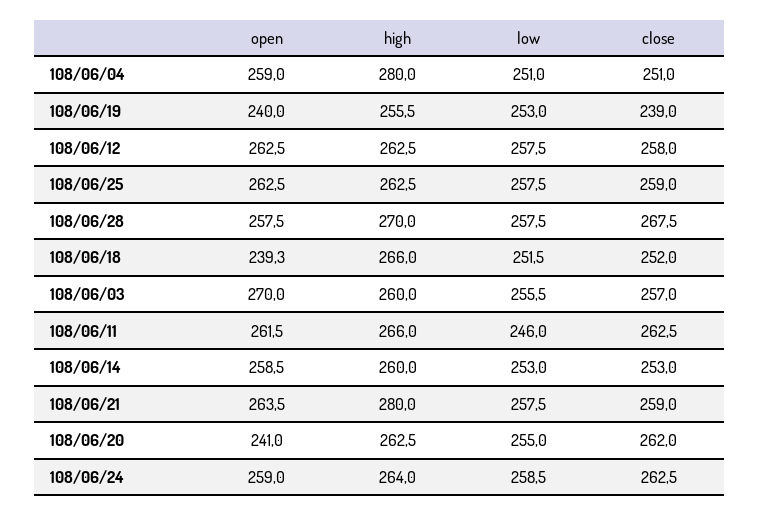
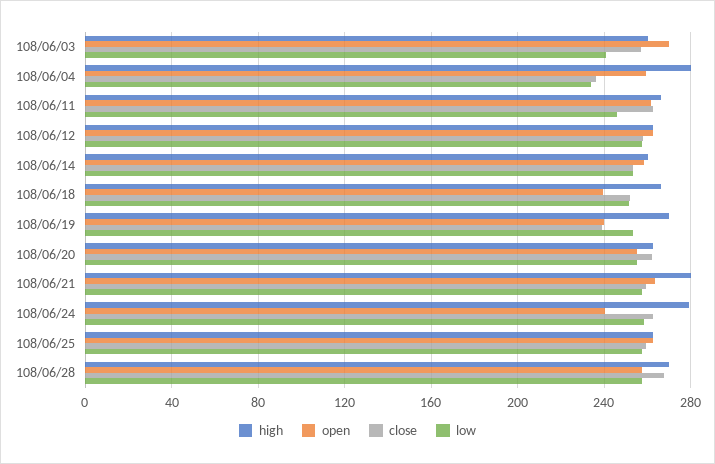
  {
    "open": {
      "108/06/04": 259,
      "108/06/19": 240,
      "108/06/12": 262.5,
      "108/06/25": 262.5,
      "108/06/28": 257.5,
      "108/06/18": 239.3,
      "108/06/03": 270,
      "108/06/11": 261.5,
      "108/06/14": 258.5,
      "108/06/21": 263.5,
-     "108/06/20": 241,
+     "108/06/20": 255,
-     "108/06/24": 259
+     "108/06/24": 240
    },
    "high": {
      "108/06/04": 280,
-     "108/06/19": 255.5,
+     "108/06/19": 270,
      "108/06/12": 262.5,
      "108/06/25": 262.5,
      "108/06/28": 270,
      "108/06/18": 266,
      "108/06/03": 260,
      "108/06/11": 266,
      "108/06/14": 260,
      "108/06/21": 280,
      "108/06/20": 262.5,
-     "108/06/24": 264
+     "108/06/24": 280
    },
    "low": {
-     "108/06/04": 251,
+     "108/06/04": 235,
      "108/06/19": 253,
      "108/06/12": 257.5,
      "108/06/25": 257.5,
      "108/06/28": 257.5,
      "108/06/18": 251.5,
-     "108/06/03": 255.5,
+     "108/06/03": 240,
      "108/06/11": 246,
      "108/06/14": 253,
      "108/06/21": 257.5,
      "108/06/20": 255,
      "108/06/24": 258.5
    },
    "close": {
-     "108/06/04": 251,
+     "108/06/04": 235,
      "108/06/19": 239,
      "108/06/12": 258,
      "108/06/25": 259,
      "108/06/28": 267.5,
      "108/06/18": 252,
      "108/06/03": 257,
      "108/06/11": 262.5,
      "108/06/14": 253,
      "108/06/21": 259,
      "108/06/20": 262,
      "108/06/24": 262.5
    }
  }

